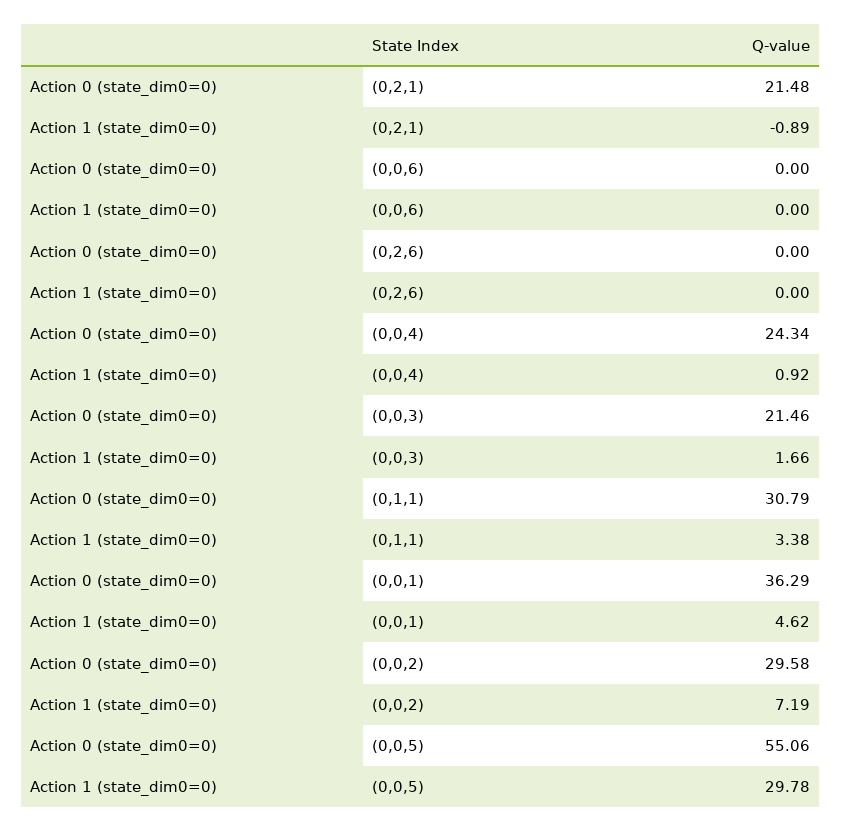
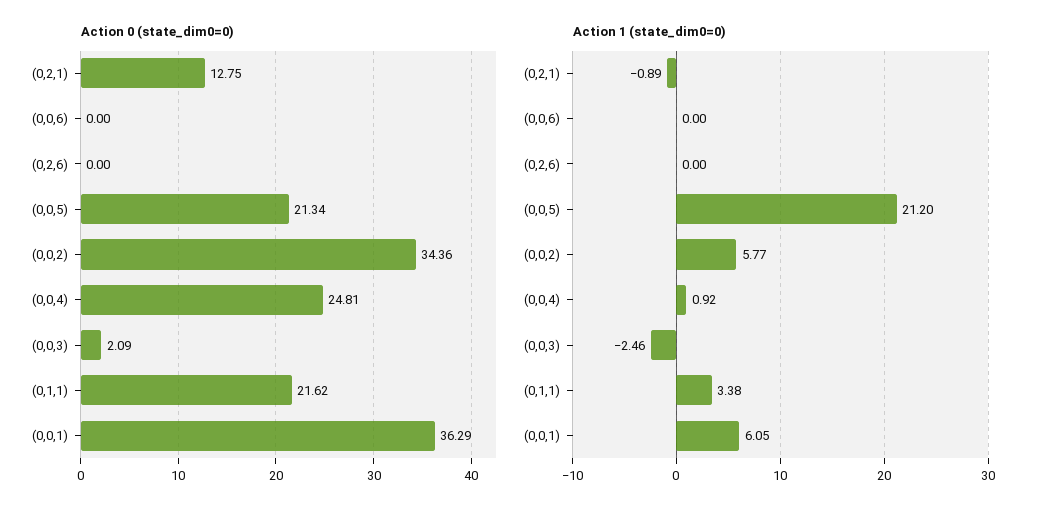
  {
    "Action 0 (state_dim0=0)": {
-     "(0,2,1)": 21.48,
+     "(0,2,1)": 12.75,
      "(0,0,6)": 0,
      "(0,2,6)": 0,
-     "(0,0,4)": 24.34,
+     "(0,0,4)": 24.81,
-     "(0,0,3)": 21.46,
+     "(0,0,3)": 2.09,
-     "(0,1,1)": 30.79,
+     "(0,1,1)": 21.62,
      "(0,0,1)": 36.29,
-     "(0,0,2)": 29.58,
+     "(0,0,2)": 34.36,
-     "(0,0,5)": 55.06
+     "(0,0,5)": 21.34
    },
    "Action 1 (state_dim0=0)": {
      "(0,2,1)": -0.89,
      "(0,0,6)": 0,
      "(0,2,6)": 0,
      "(0,0,4)": 0.92,
-     "(0,0,3)": 1.66,
+     "(0,0,3)": -2.46,
      "(0,1,1)": 3.38,
-     "(0,0,1)": 4.62,
+     "(0,0,1)": 6.05,
-     "(0,0,2)": 7.19,
+     "(0,0,2)": 5.77,
-     "(0,0,5)": 29.78
+     "(0,0,5)": 21.2
    }
  }

